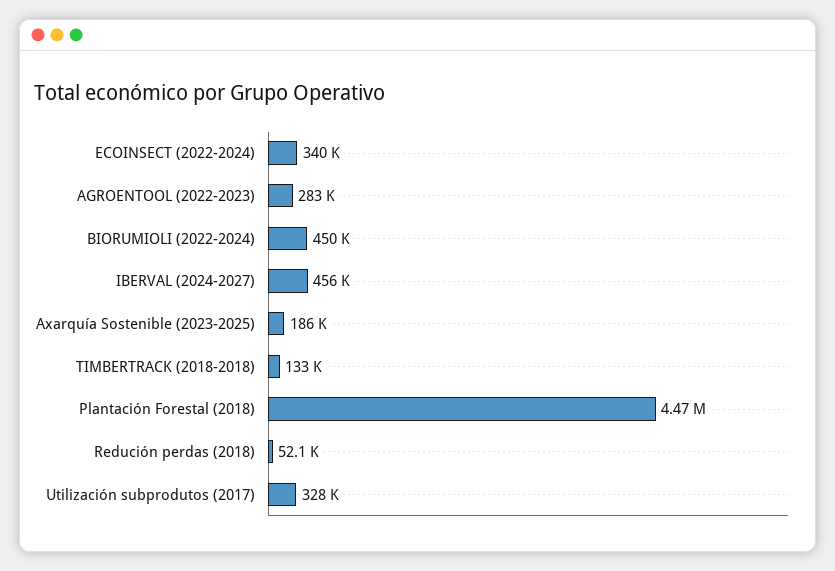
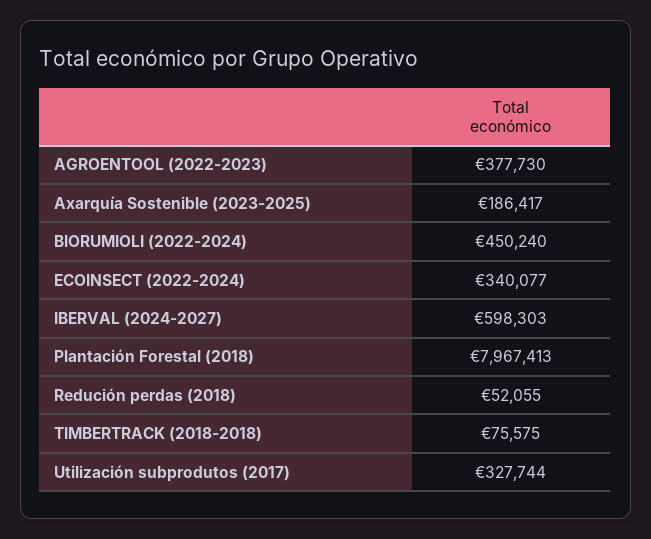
  {
    "ECOINSECT (2022-2024)": 340077,
-   "AGROENTOOL (2022-2023)": 283000,
+   "AGROENTOOL (2022-2023)": 377730,
    "BIORUMIOLI (2022-2024)": 450240,
-   "IBERVAL (2024-2027)": 456000,
+   "IBERVAL (2024-2027)": 598303,
    "Axarquía Sostenible (2023-2025)": 186417,
-   "TIMBERTRACK (2018-2018)": 133000,
+   "TIMBERTRACK (2018-2018)": 75575,
-   "Plantación Forestal (2018)": 4470000,
+   "Plantación Forestal (2018)": 7967413,
    "Redución perdas (2018)": 52055,
    "Utilización subprodutos (2017)": 327744
  }

